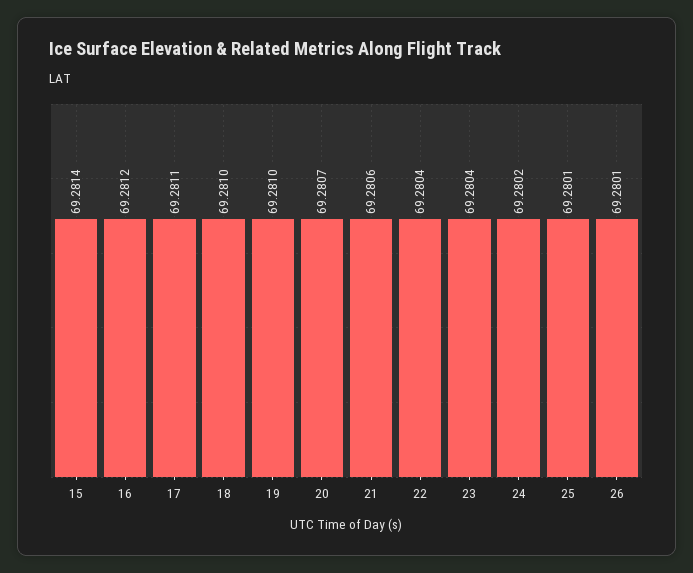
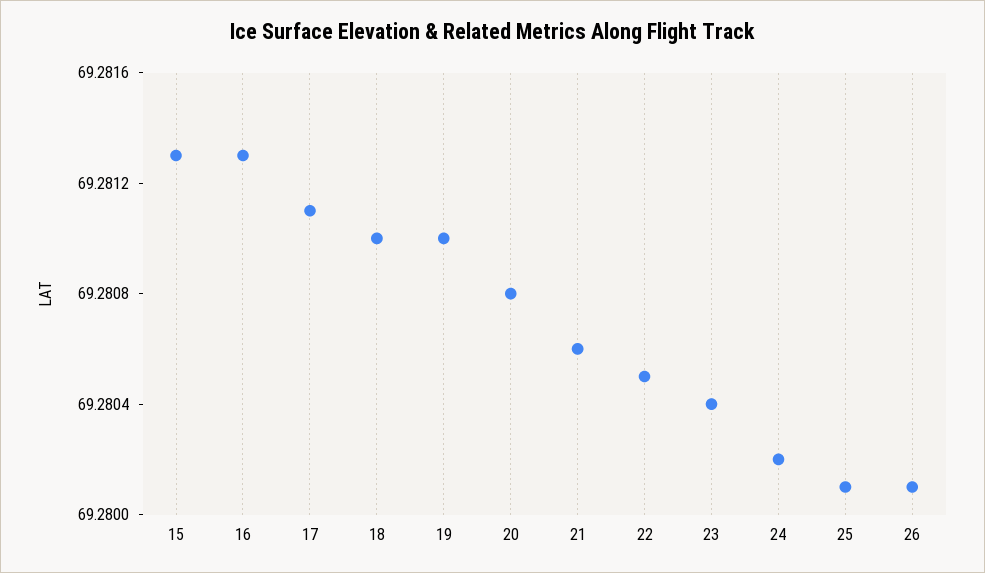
  {
-   "15": 69.2814,
+   "15": 69.2813,
-   "16": 69.2812,
+   "16": 69.2813,
    "17": 69.2811,
    "18": 69.281,
    "19": 69.281,
-   "20": 69.2807,
+   "20": 69.2808,
    "21": 69.2806,
-   "22": 69.2804,
+   "22": 69.2805,
    "23": 69.2804,
    "24": 69.2802,
    "25": 69.2801,
    "26": 69.2801
  }

